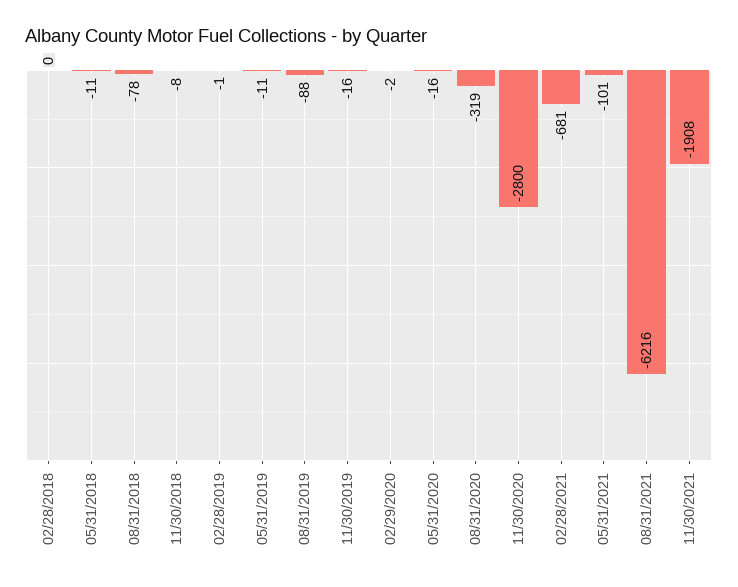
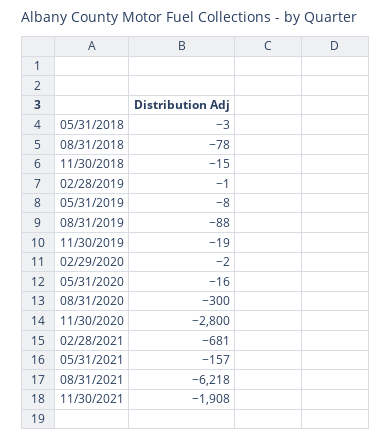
  {
-   "02/28/2018": 0,
-   "05/31/2018": -11,
+   "05/31/2018": -3,
    "08/31/2018": -78,
-   "11/30/2018": -8,
+   "11/30/2018": -15,
    "02/28/2019": -1,
-   "05/31/2019": -11,
+   "05/31/2019": -8,
    "08/31/2019": -88,
-   "11/30/2019": -16,
+   "11/30/2019": -19,
    "02/29/2020": -2,
    "05/31/2020": -16,
-   "08/31/2020": -319,
+   "08/31/2020": -300,
    "11/30/2020": -2800,
    "02/28/2021": -681,
-   "05/31/2021": -101,
+   "05/31/2021": -157,
-   "08/31/2021": -6216,
+   "08/31/2021": -6218,
    "11/30/2021": -1908
  }

